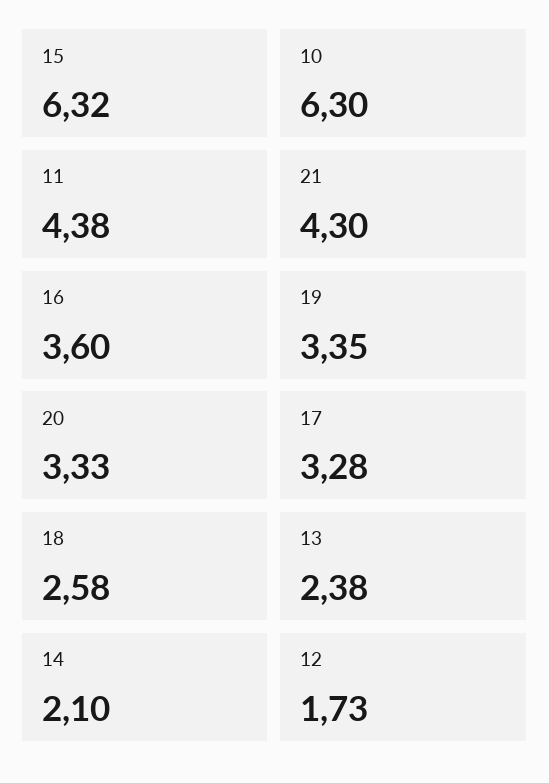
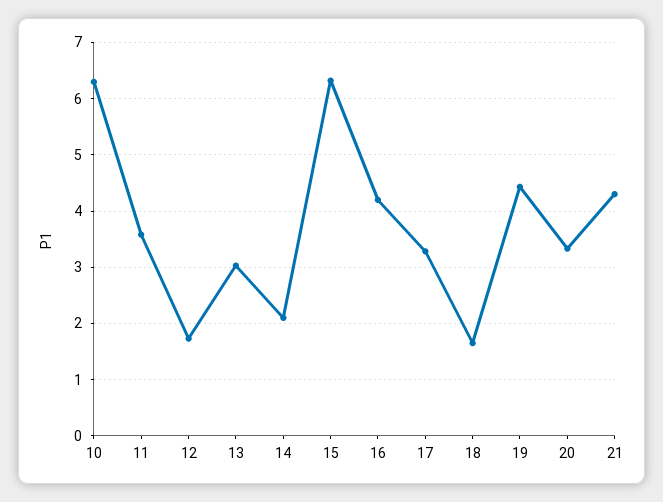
  {
    "15": 6.32,
    "10": 6.3,
-   "11": 4.38,
+   "11": 3.6,
    "21": 4.3,
-   "16": 3.6,
+   "16": 4.2,
-   "19": 3.35,
+   "19": 4.4,
    "20": 3.33,
    "17": 3.28,
-   "18": 2.58,
+   "18": 1.6,
-   "13": 2.38,
+   "13": 3,
    "14": 2.1,
    "12": 1.73
  }

